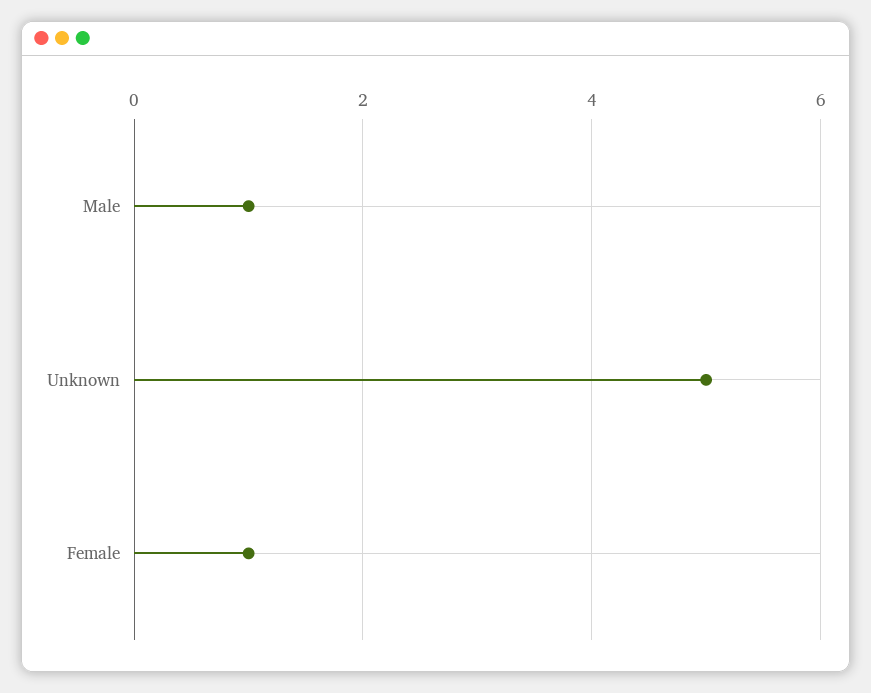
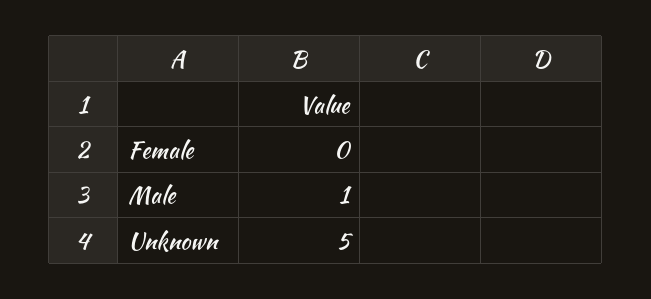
  {
    "Male": 1,
    "Unknown": 5,
-   "Female": 1
+   "Female": 0
  }

